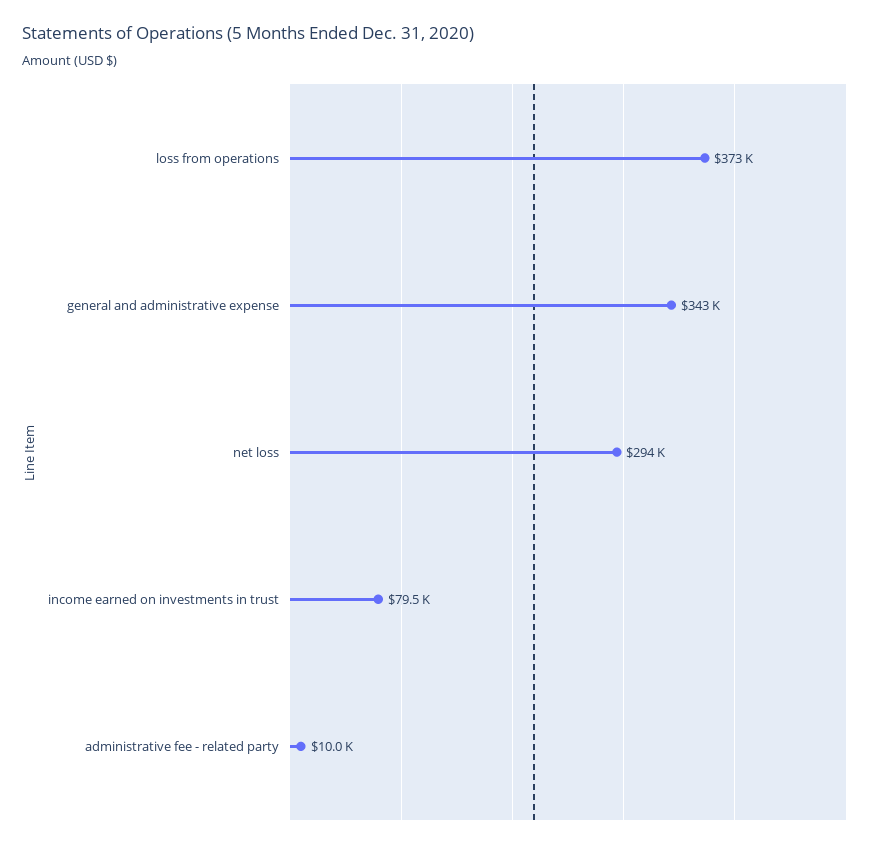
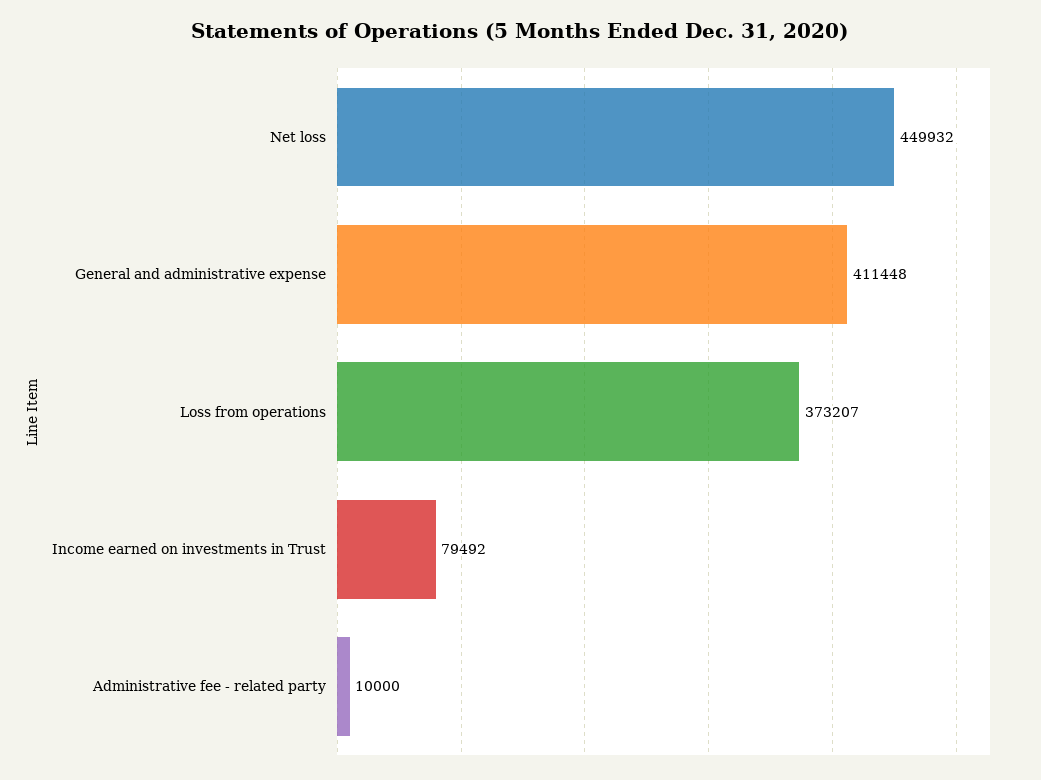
  {
    "loss from operations": 373207,
-   "general and administrative expense": 343000,
+   "general and administrative expense": 411448,
-   "net loss": 294000,
+   "net loss": 449932,
    "income earned on investments in trust": 79492,
    "administrative fee - related party": 10000
  }

